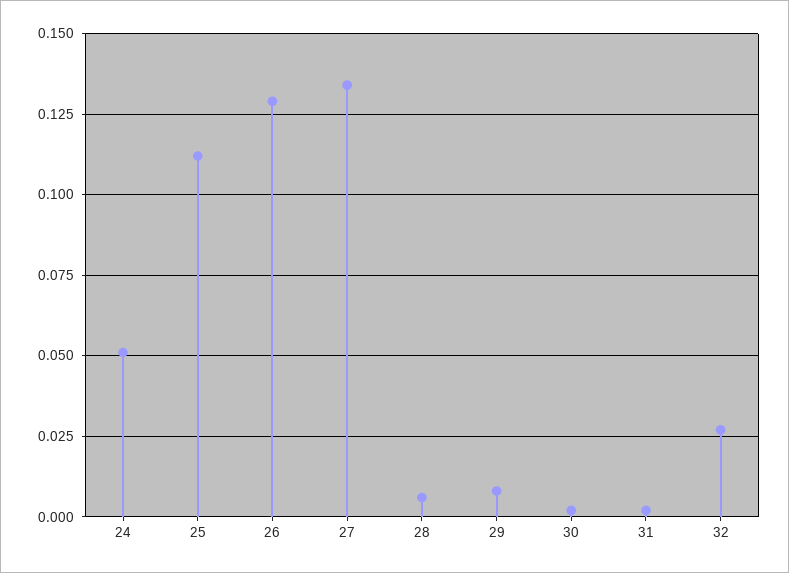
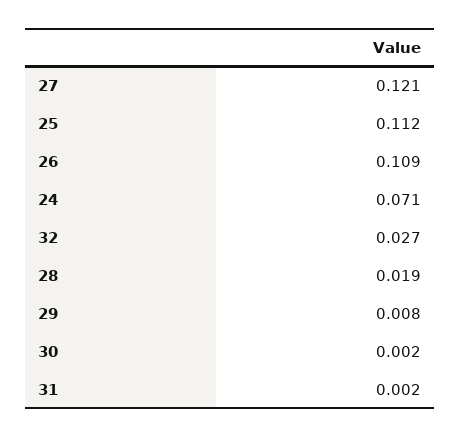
  {
-   "24": 0.05,
+   "24": 0.071,
    "25": 0.112,
-   "26": 0.13,
+   "26": 0.109,
-   "27": 0.135,
+   "27": 0.121,
-   "28": 0.005,
+   "28": 0.019,
    "29": 0.008,
    "30": 0.002,
    "31": 0.002,
    "32": 0.027
  }

